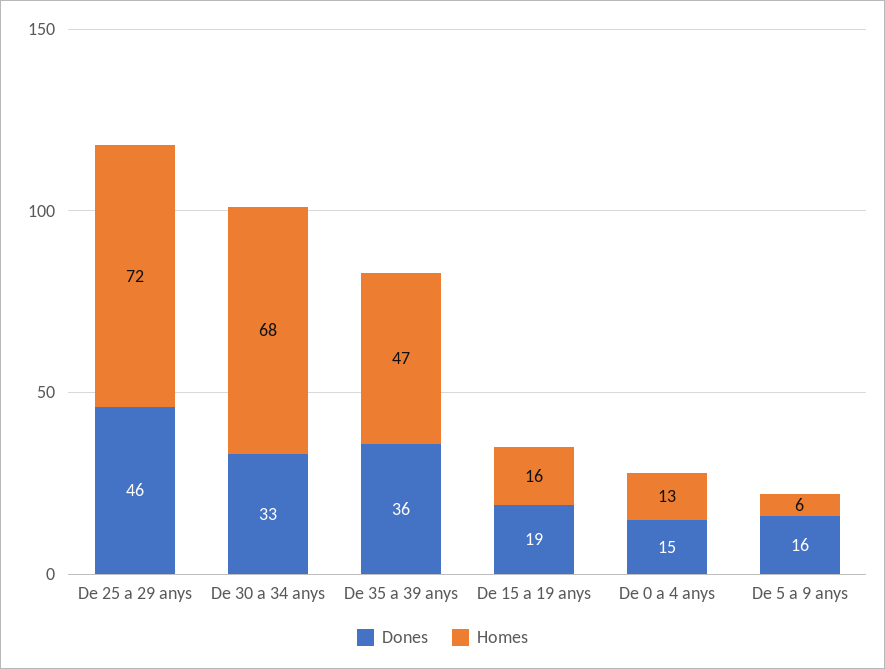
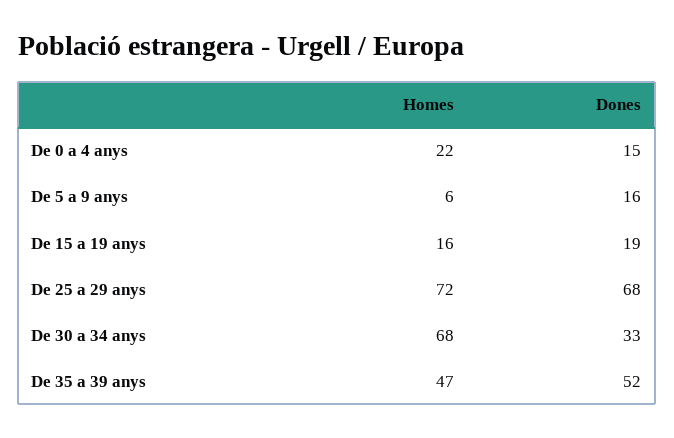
  {
    "Dones": {
-     "De 25 a 29 anys": 46,
+     "De 25 a 29 anys": 68,
      "De 30 a 34 anys": 33,
-     "De 35 a 39 anys": 36,
+     "De 35 a 39 anys": 52,
      "De 15 a 19 anys": 19,
      "De 0 a 4 anys": 15,
      "De 5 a 9 anys": 16
    },
    "Homes": {
      "De 25 a 29 anys": 72,
      "De 30 a 34 anys": 68,
      "De 35 a 39 anys": 47,
      "De 15 a 19 anys": 16,
-     "De 0 a 4 anys": 13,
+     "De 0 a 4 anys": 22,
      "De 5 a 9 anys": 6
    }
  }

